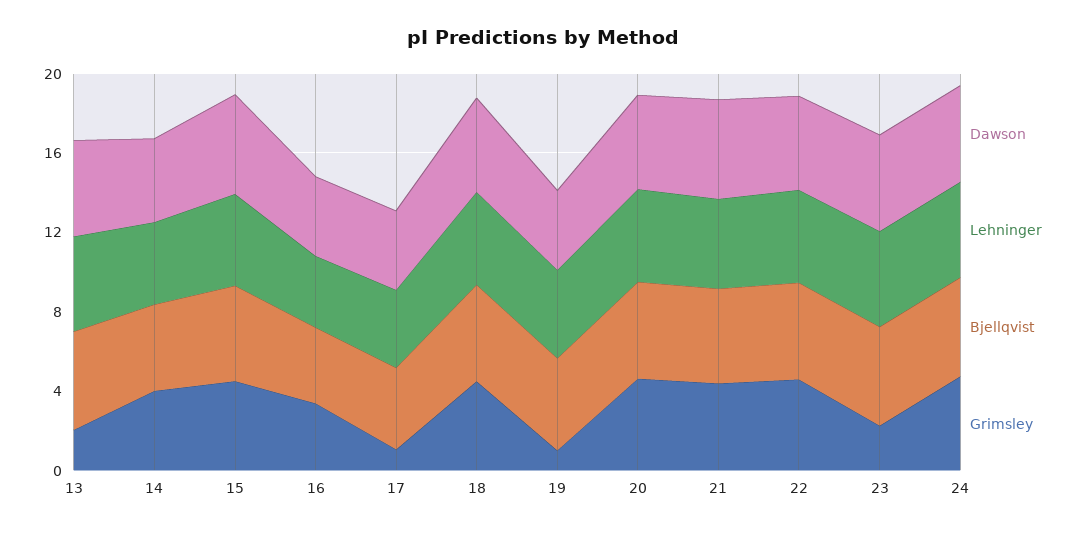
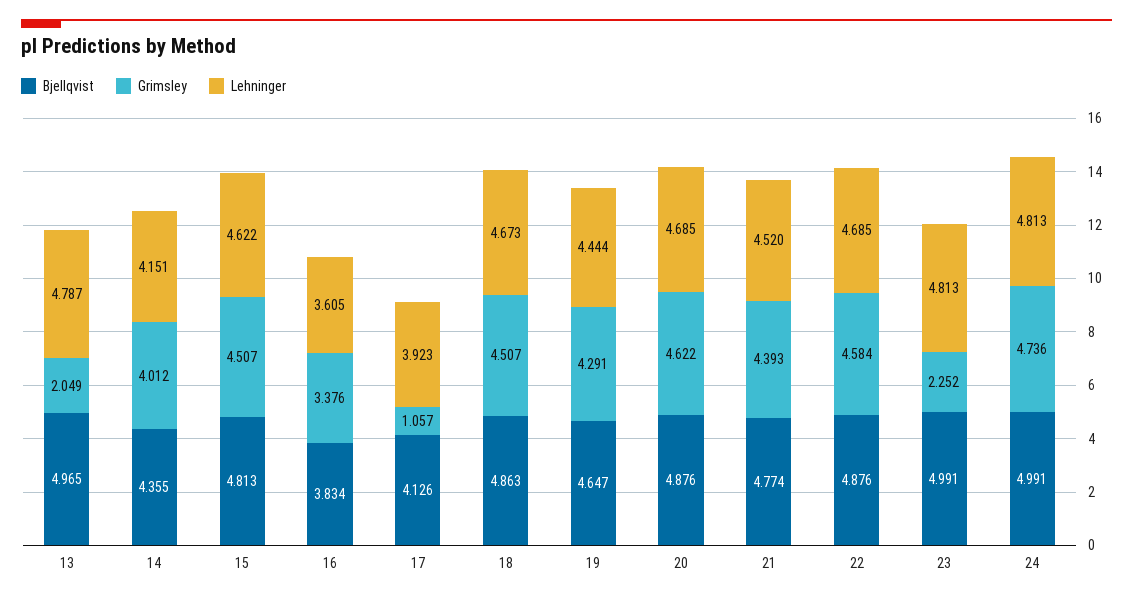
  {
-   "Dawson": {
-     "13": 5,
-     "14": 4,
-     "15": 5,
-     "16": 4,
-     "17": 4,
-     "18": 5,
-     "19": 4,
-     "20": 5,
-     "21": 5,
-     "22": 5,
-     "23": 5,
-     "24": 5
-   },
    "Lehninger": {
      "13": 4.787,
      "14": 4.151,
      "15": 4.622,
      "16": 3.605,
      "17": 3.923,
      "18": 4.673,
      "19": 4.444,
      "20": 4.685,
      "21": 4.52,
      "22": 4.685,
      "23": 4.813,
      "24": 4.813
    },
    "Bjellqvist": {
      "13": 4.965,
      "14": 4.355,
      "15": 4.813,
      "16": 3.834,
      "17": 4.126,
      "18": 4.863,
      "19": 4.647,
      "20": 4.876,
      "21": 4.774,
      "22": 4.876,
      "23": 4.991,
      "24": 4.991
    },
    "Grimsley": {
      "13": 2.049,
      "14": 4.012,
      "15": 4.507,
      "16": 3.376,
      "17": 1.057,
      "18": 4.507,
-     "19": 1,
+     "19": 4.291,
      "20": 4.622,
      "21": 4.393,
      "22": 4.584,
      "23": 2.252,
      "24": 4.736
    }
  }

